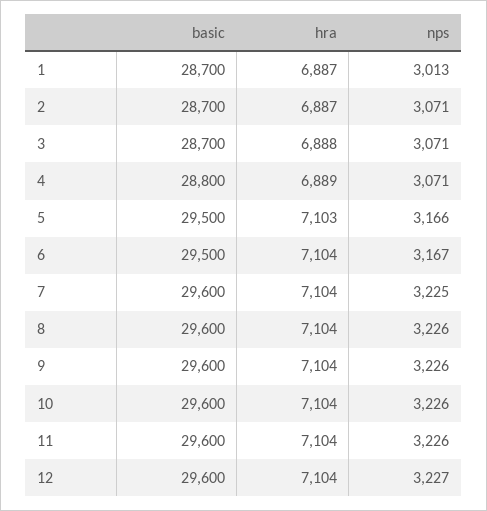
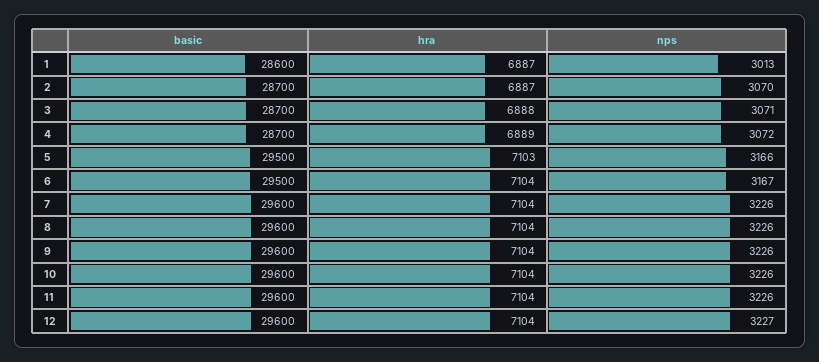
  {
    "basic": {
-     "1": 28700,
+     "1": 28600,
      "2": 28700,
      "3": 28700,
-     "4": 28800,
+     "4": 28700,
      "5": 29500,
      "6": 29500,
      "7": 29600,
      "8": 29600,
      "9": 29600,
      "10": 29600,
      "11": 29600,
      "12": 29600
    },
    "hra": {
      "1": 6887,
      "2": 6887,
      "3": 6888,
      "4": 6889,
      "5": 7103,
      "6": 7104,
      "7": 7104,
      "8": 7104,
      "9": 7104,
      "10": 7104,
      "11": 7104,
      "12": 7104
    },
    "nps": {
      "1": 3013,
-     "2": 3071,
+     "2": 3070,
      "3": 3071,
-     "4": 3071,
+     "4": 3072,
      "5": 3166,
      "6": 3167,
-     "7": 3225,
+     "7": 3226,
      "8": 3226,
      "9": 3226,
      "10": 3226,
      "11": 3226,
      "12": 3227
    }
  }

